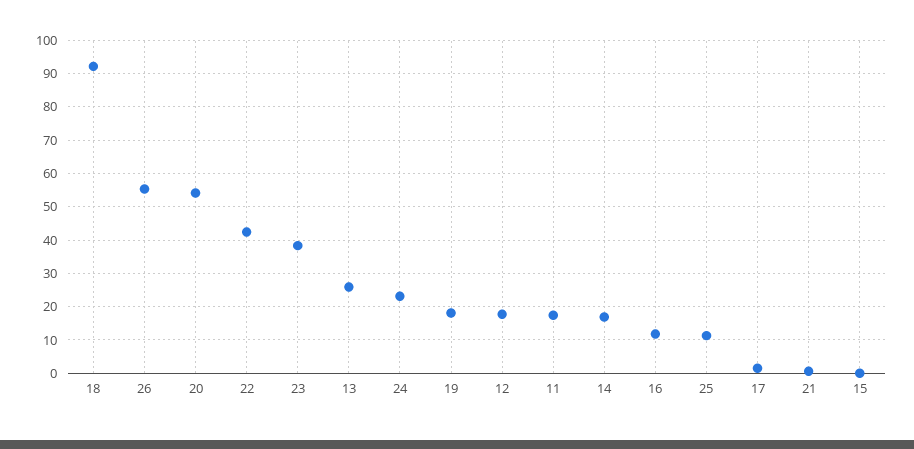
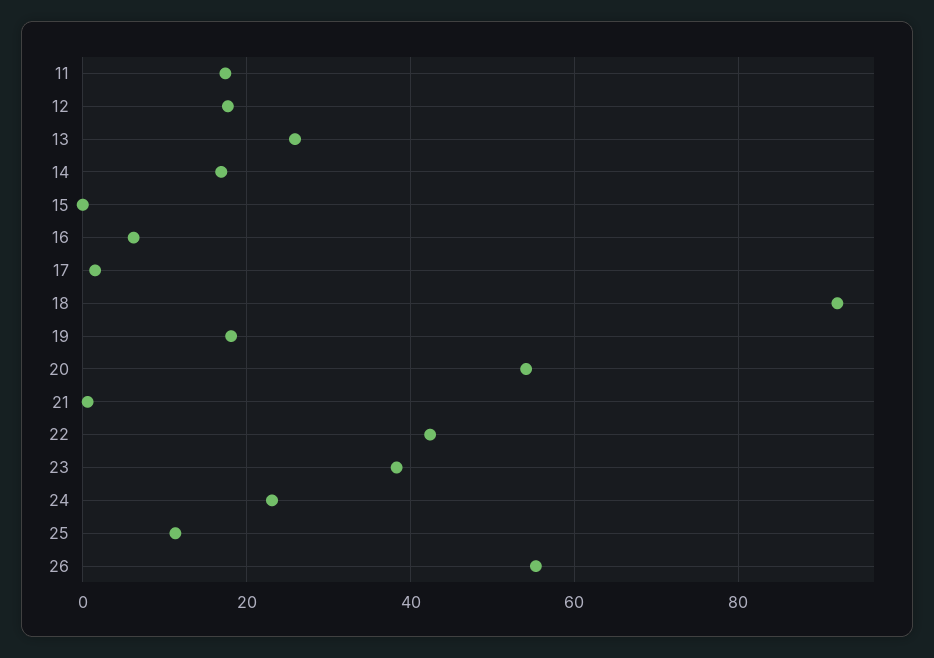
  {
    "18": 92,
    "26": 56,
    "20": 54,
    "22": 42,
    "23": 38,
    "13": 26,
    "24": 24,
    "19": 18,
    "12": 18,
    "11": 18,
    "14": 16,
-   "16": 12,
+   "16": 6,
    "25": 12,
    "17": 2,
    "21": 0,
    "15": 0
  }

